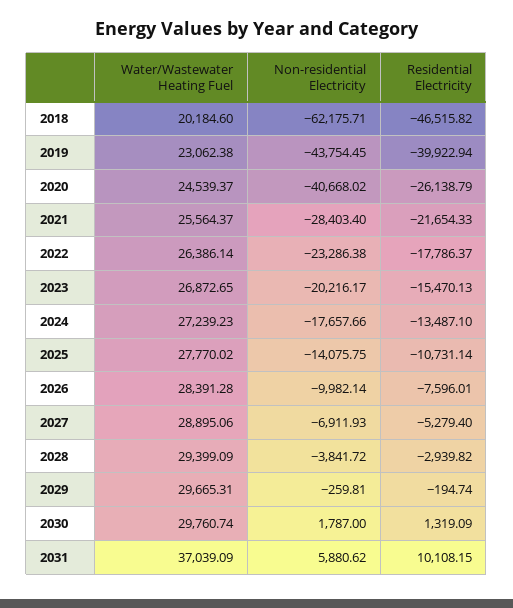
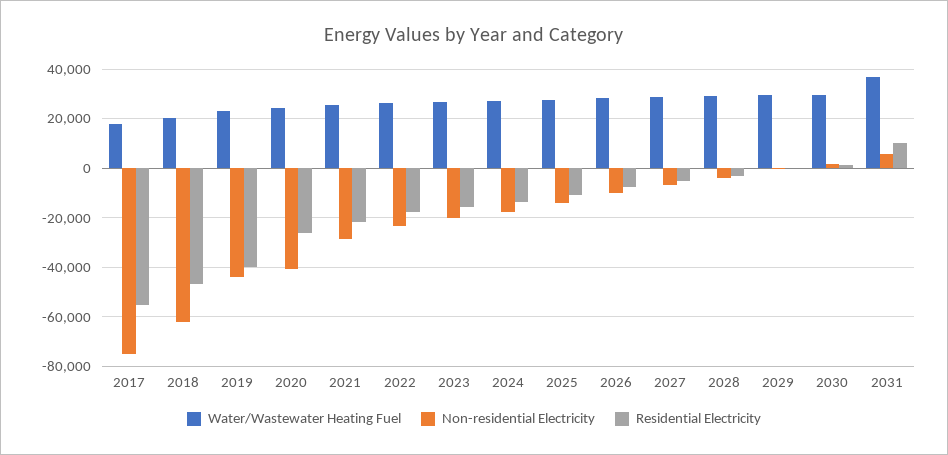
  {
    "Water/Wastewater Heating Fuel": {
      "2018": 20184.6,
      "2019": 23062.38,
      "2020": 24539.37,
      "2021": 25564.37,
      "2022": 26386.14,
      "2023": 26872.65,
      "2024": 27239.23,
      "2025": 27770.02,
      "2026": 28391.28,
      "2027": 28895.06,
      "2028": 29399.09,
      "2029": 29665.31,
      "2030": 29760.74,
-     "2031": 37039.09
+     "2031": 37039.09,
+     "2017": 17500
    },
    "Non-residential Electricity": {
      "2018": -62175.71,
      "2019": -43754.45,
      "2020": -40668.02,
      "2021": -28403.4,
      "2022": -23286.38,
      "2023": -20216.17,
      "2024": -17657.66,
      "2025": -14075.75,
      "2026": -9982.14,
      "2027": -6911.93,
      "2028": -3841.72,
      "2029": -259.81,
      "2030": 1787,
-     "2031": 5880.62
+     "2031": 5880.62,
+     "2017": -75000
    },
    "Residential Electricity": {
      "2018": -46515.82,
      "2019": -39922.94,
      "2020": -26138.79,
      "2021": -21654.33,
      "2022": -17786.37,
      "2023": -15470.13,
      "2024": -13487.1,
      "2025": -10731.14,
      "2026": -7596.01,
      "2027": -5279.4,
      "2028": -2939.82,
      "2029": -194.74,
      "2030": 1319.09,
-     "2031": 10108.15
+     "2031": 10108.15,
+     "2017": -55000
    }
  }

